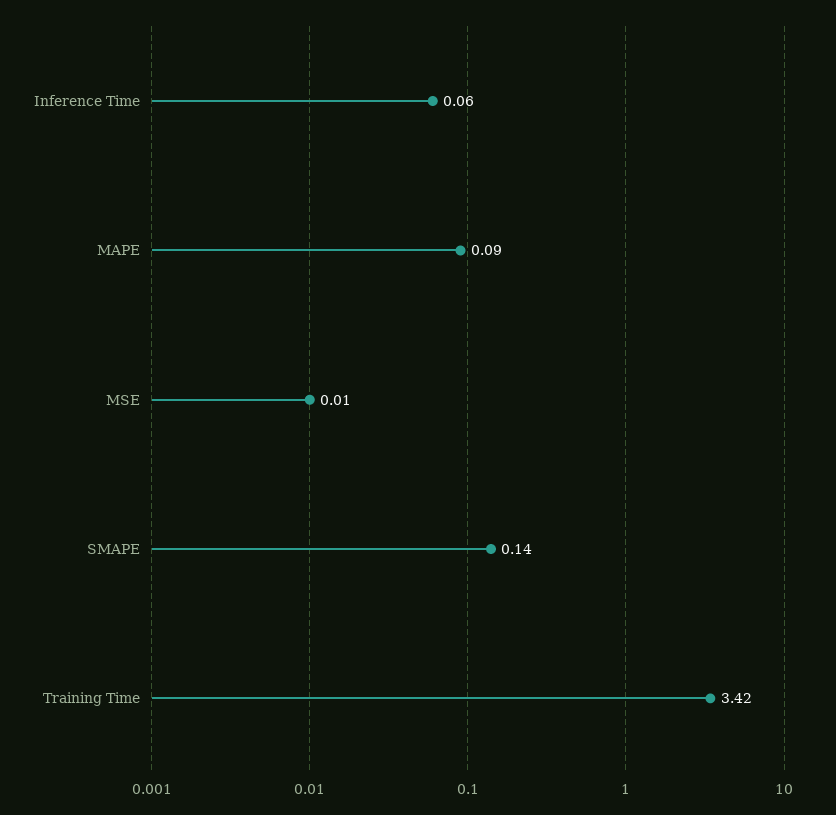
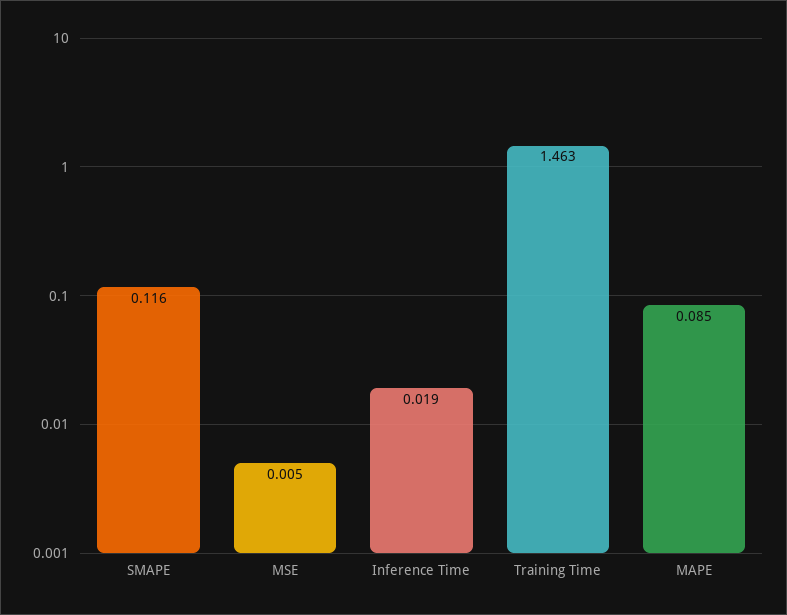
  {
-   "Inference Time": 0.06,
+   "Inference Time": 0.019,
    "MAPE": 0.085,
    "MSE": 0.005,
-   "SMAPE": 0.14,
+   "SMAPE": 0.116,
-   "Training Time": 3.42
+   "Training Time": 1.463
  }

